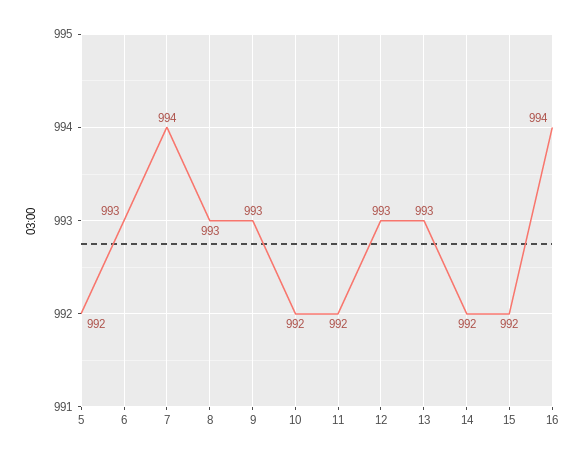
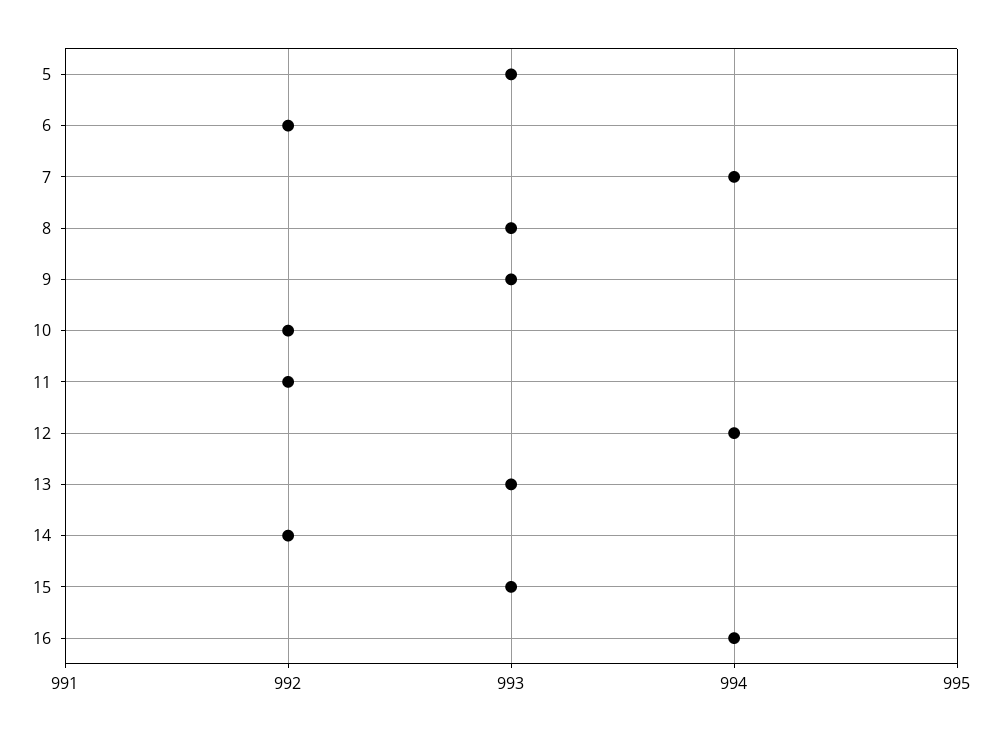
  {
-   "5": 992,
+   "5": 993,
-   "6": 993,
+   "6": 992,
    "7": 994,
    "8": 993,
    "9": 993,
    "10": 992,
    "11": 992,
-   "12": 993,
+   "12": 994,
    "13": 993,
    "14": 992,
-   "15": 992,
+   "15": 993,
    "16": 994
  }

